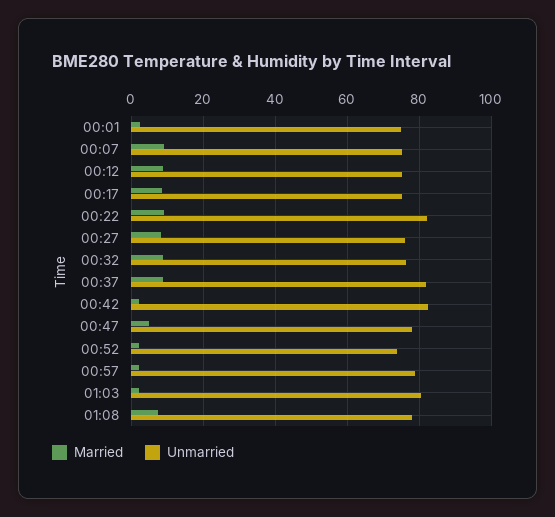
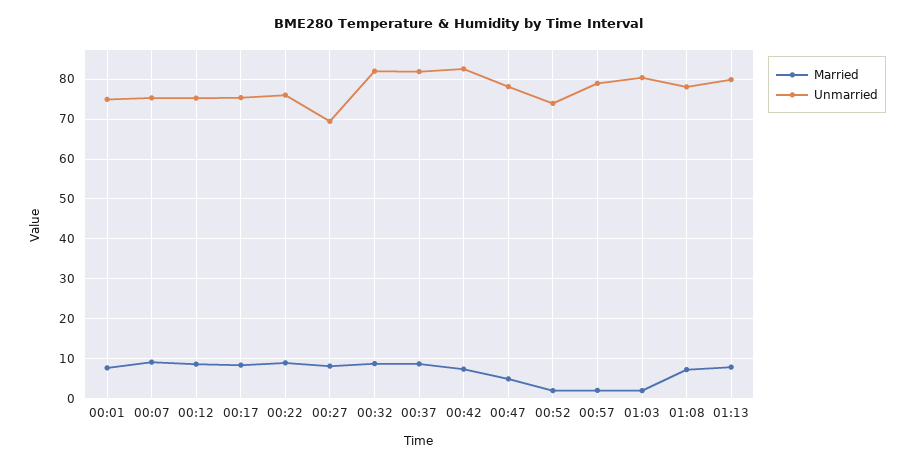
  {
    "Married": {
-     "00:01": 2,
+     "00:01": 8,
      "00:07": 10,
      "00:12": 8,
      "00:17": 8,
      "00:22": 8,
      "00:27": 8,
      "00:32": 8,
      "00:37": 8,
-     "00:42": 2,
+     "00:42": 8,
      "00:47": 4,
      "00:52": 2,
      "00:57": 2,
      "01:03": 2,
-     "01:08": 8
+     "01:08": 8,
+     "01:13": 8
    },
    "Unmarried": {
      "00:01": 74,
      "00:07": 76,
      "00:12": 76,
      "00:17": 76,
-     "00:22": 82,
+     "00:22": 76,
-     "00:27": 76,
+     "00:27": 70,
-     "00:32": 76,
+     "00:32": 82,
      "00:37": 82,
      "00:42": 82,
      "00:47": 78,
      "00:52": 74,
      "00:57": 78,
      "01:03": 80,
-     "01:08": 78
+     "01:08": 78,
+     "01:13": 80
    }
  }

